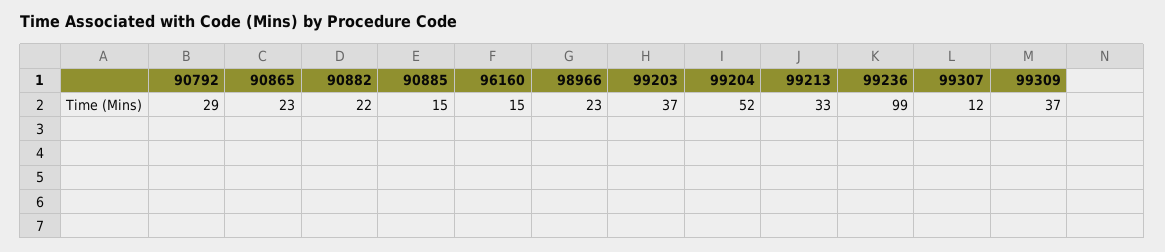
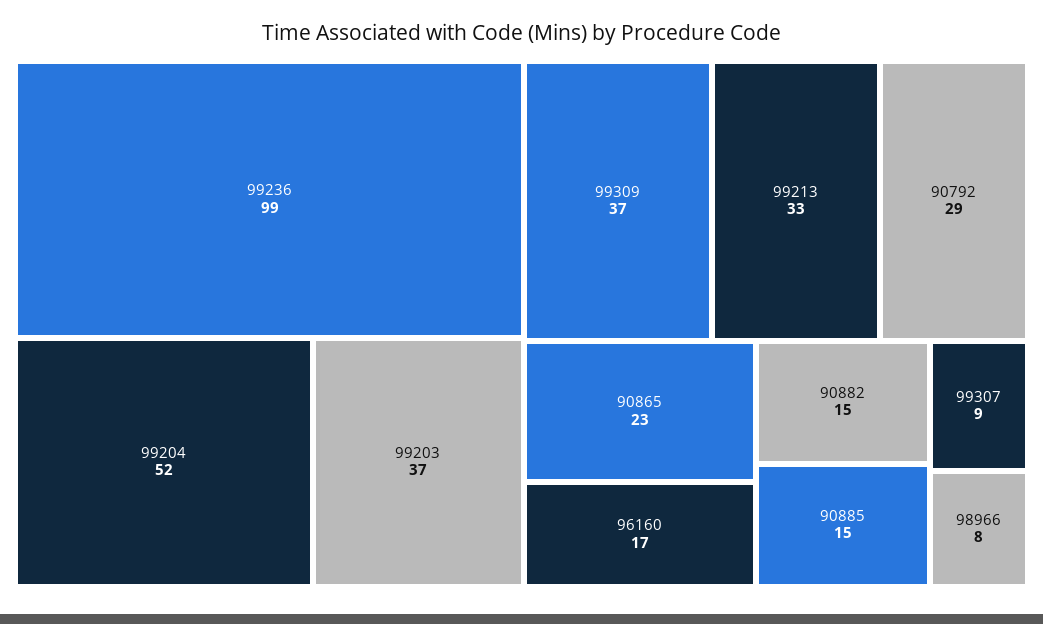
  {
    "90792": 29,
    "90865": 23,
-   "90882": 22,
+   "90882": 15,
    "90885": 15,
-   "96160": 15,
+   "96160": 17,
-   "98966": 23,
+   "98966": 8,
    "99203": 37,
    "99204": 52,
    "99213": 33,
    "99236": 99,
-   "99307": 12,
+   "99307": 9,
    "99309": 37
  }

